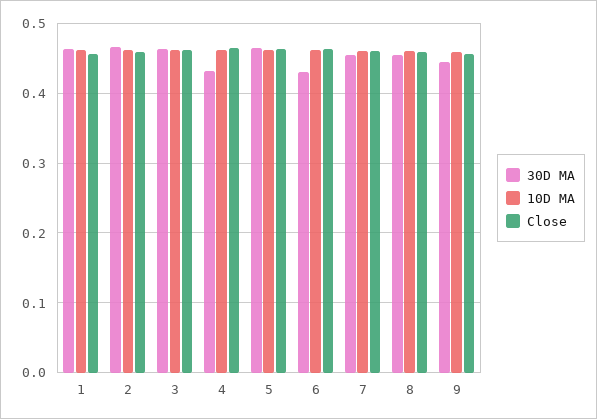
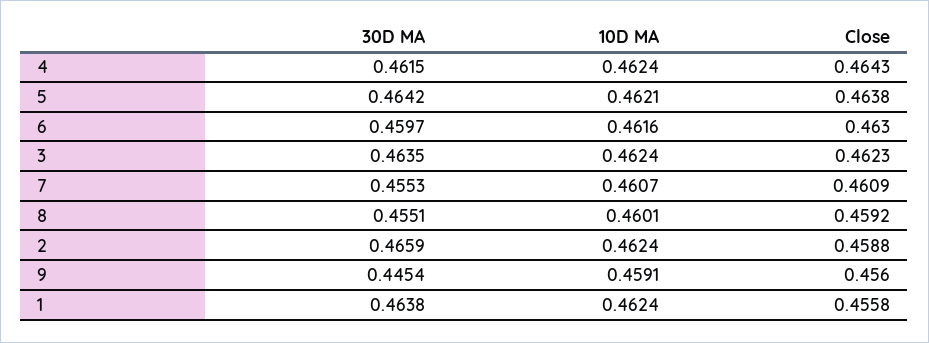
  {
    "30D MA": {
      "1": 0.4638,
      "2": 0.4659,
      "3": 0.4635,
-     "4": 0.43,
+     "4": 0.4615,
      "5": 0.4642,
-     "6": 0.43,
+     "6": 0.4597,
      "7": 0.4553,
      "8": 0.4551,
      "9": 0.4454
    },
    "10D MA": {
      "1": 0.4624,
      "2": 0.4624,
      "3": 0.4624,
      "4": 0.4624,
      "5": 0.4621,
      "6": 0.4616,
      "7": 0.4607,
      "8": 0.4601,
      "9": 0.4591
    },
    "Close": {
      "1": 0.4558,
      "2": 0.4588,
      "3": 0.4623,
      "4": 0.4643,
      "5": 0.4638,
      "6": 0.463,
      "7": 0.4609,
      "8": 0.4592,
      "9": 0.456
    }
  }

